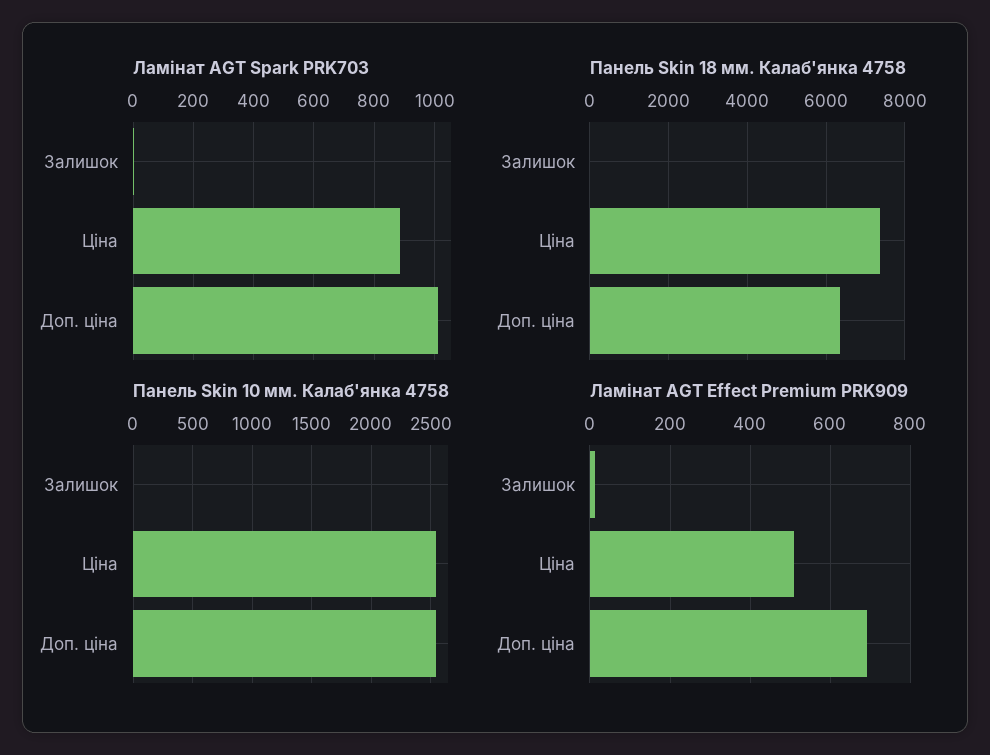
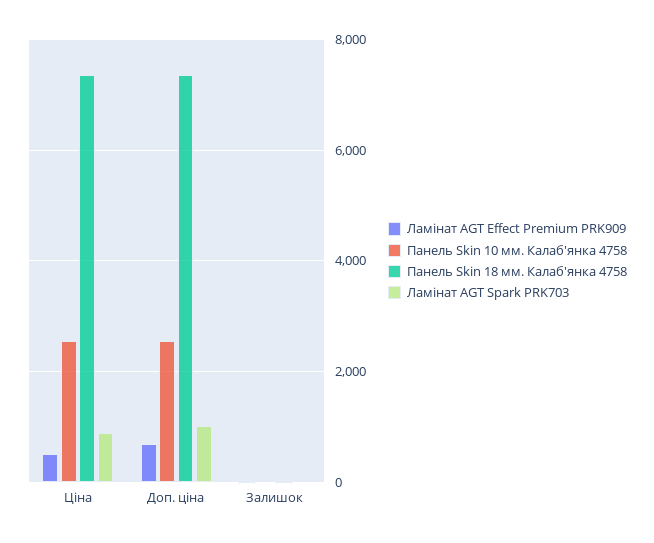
  {
    "Ламінат AGT Spark PRK703": {
      "Залишок": 0,
      "Ціна": 880,
      "Доп. ціна": 1020
    },
    "Панель Skin 18 мм. Калаб'янка 4758": {
      "Залишок": 0,
      "Ціна": 7400,
-     "Доп. ціна": 6400
+     "Доп. ціна": 7400
    },
    "Панель Skin 10 мм. Калаб'янка 4758": {
      "Залишок": 0,
      "Ціна": 2500,
      "Доп. ціна": 2500
    },
    "Ламінат AGT Effect Premium PRK909": {
      "Залишок": 20,
      "Ціна": 520,
      "Доп. ціна": 700
    }
  }

